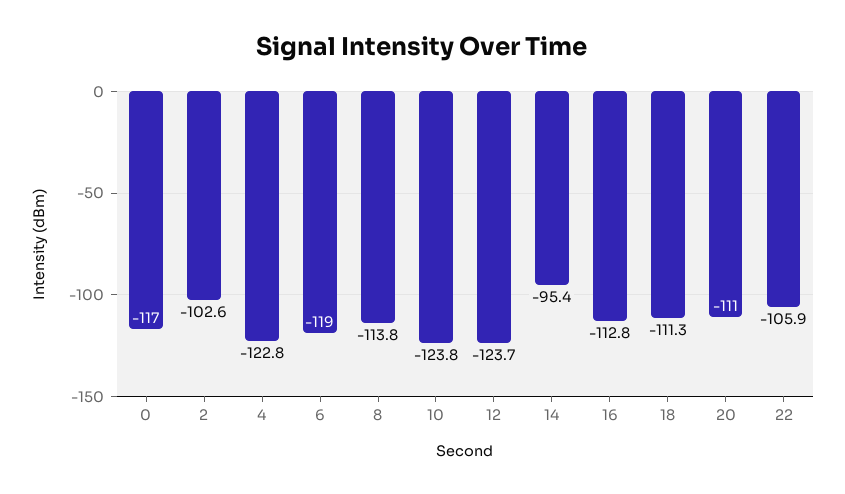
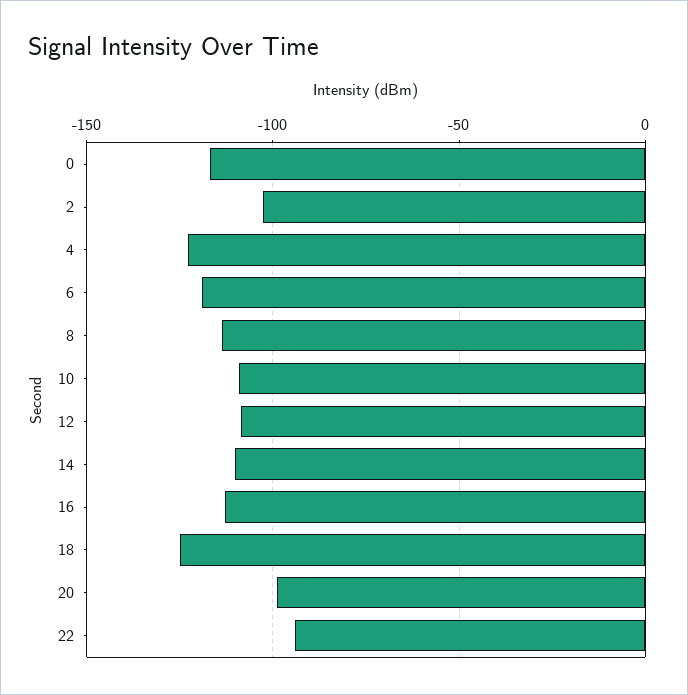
  {
    "0": -117,
    "2": -102.6,
    "4": -122.8,
    "6": -119,
    "8": -113.8,
-   "10": -123.8,
+   "10": -110,
-   "12": -123.7,
+   "12": -110,
-   "14": -95.4,
+   "14": -110,
    "16": -112.8,
-   "18": -111.3,
+   "18": -125,
-   "20": -111,
+   "20": -100,
-   "22": -105.9
+   "22": -95
  }

